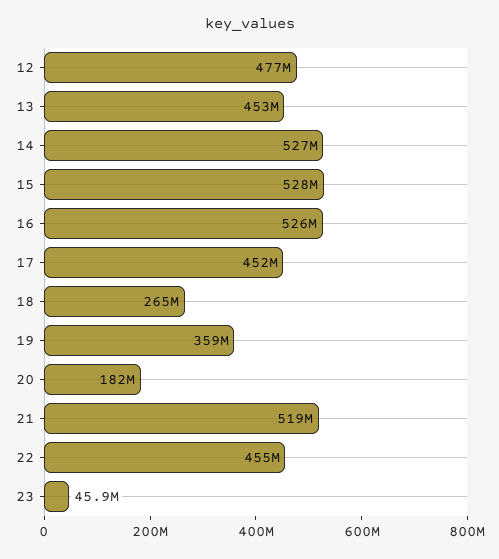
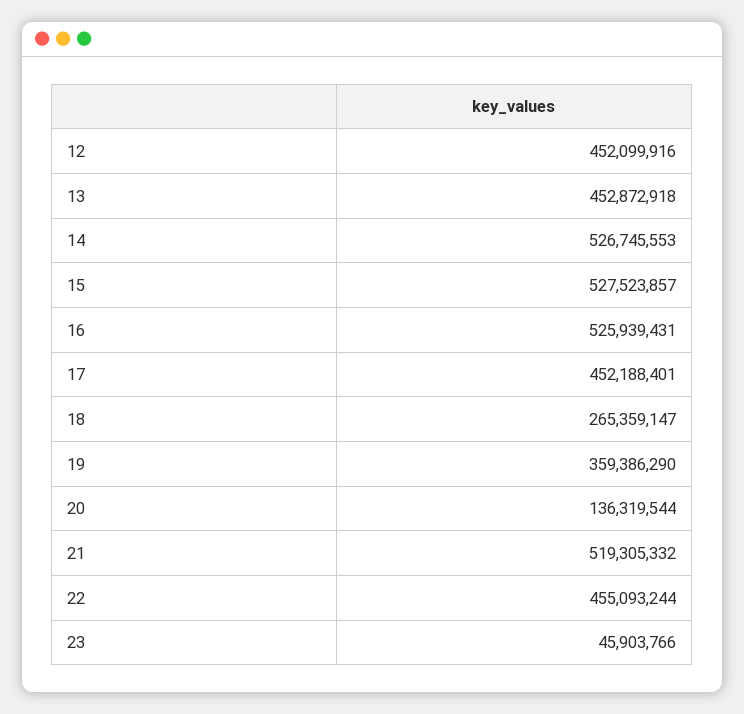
  {
-   "12": 477000000,
+   "12": 452099916,
    "13": 452872918,
    "14": 526745553,
    "15": 527523857,
    "16": 525939431,
    "17": 452188401,
    "18": 265359147,
    "19": 359386290,
-   "20": 182000000,
+   "20": 136319544,
    "21": 519305332,
    "22": 455093244,
    "23": 45903766
  }

